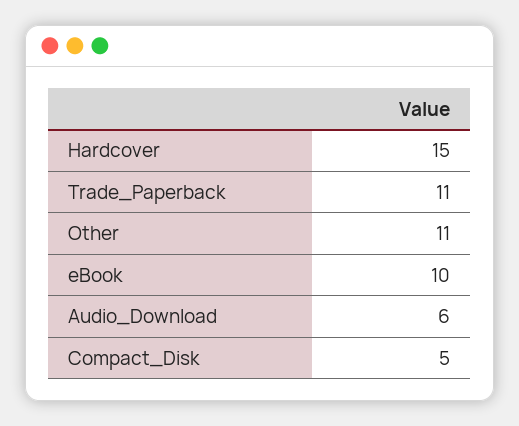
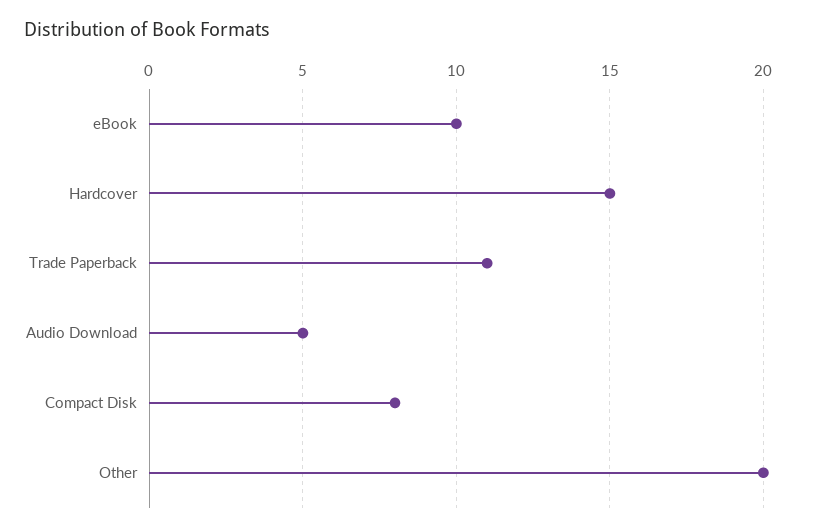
  {
    "Hardcover": 15,
    "Trade_Paperback": 11,
-   "Other": 11,
+   "Other": 20,
    "eBook": 10,
-   "Audio_Download": 6,
+   "Audio_Download": 5,
-   "Compact_Disk": 5
+   "Compact_Disk": 8
  }

